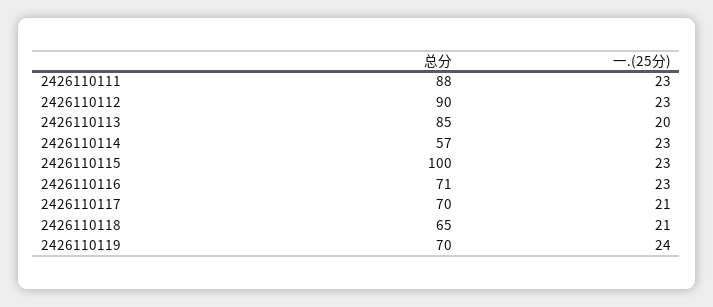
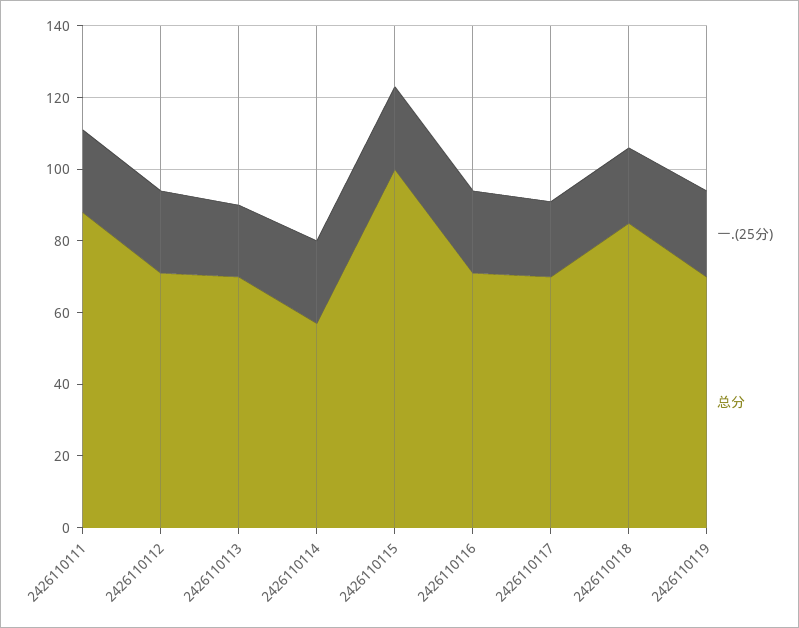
  {
    "总分": {
      "2426110111": 88,
-     "2426110112": 90,
+     "2426110112": 70,
-     "2426110113": 85,
+     "2426110113": 70,
      "2426110114": 57,
      "2426110115": 100,
      "2426110116": 71,
      "2426110117": 70,
-     "2426110118": 65,
+     "2426110118": 85,
      "2426110119": 70
    },
    "一.(25分)": {
      "2426110111": 23,
      "2426110112": 23,
      "2426110113": 20,
      "2426110114": 23,
      "2426110115": 23,
      "2426110116": 23,
      "2426110117": 21,
      "2426110118": 21,
      "2426110119": 24
    }
  }

